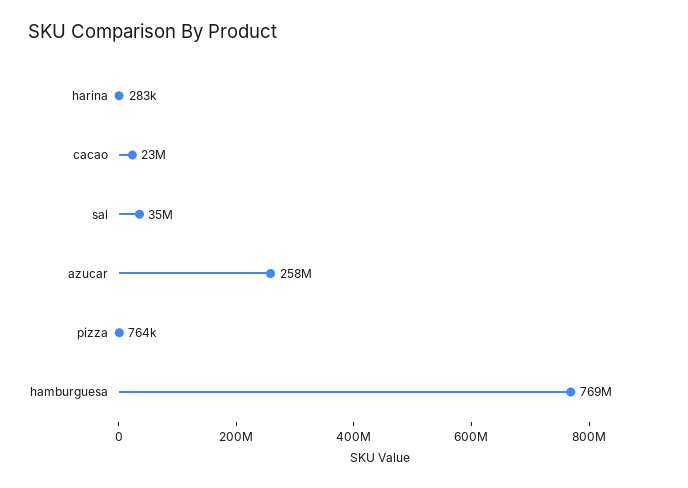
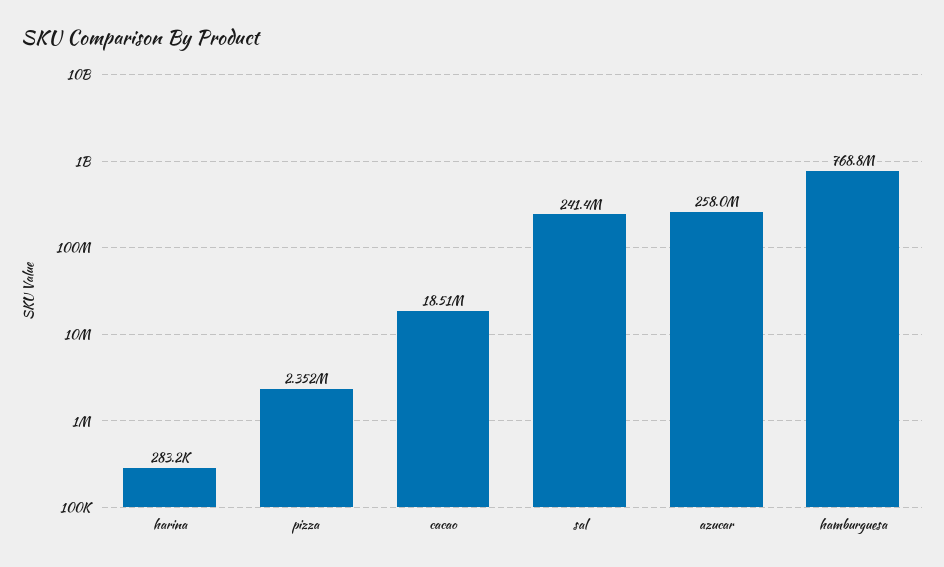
  {
    "harina": 283200,
-   "cacao": 23000000,
+   "cacao": 18510000,
-   "sal": 35000000,
+   "sal": 241400000,
    "azucar": 258000000,
-   "pizza": 764000,
+   "pizza": 2352000,
    "hamburguesa": 768800000
  }

